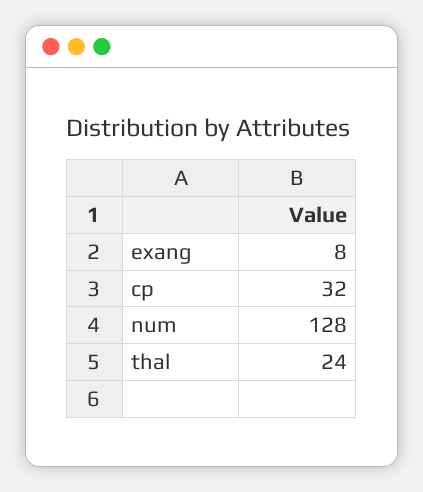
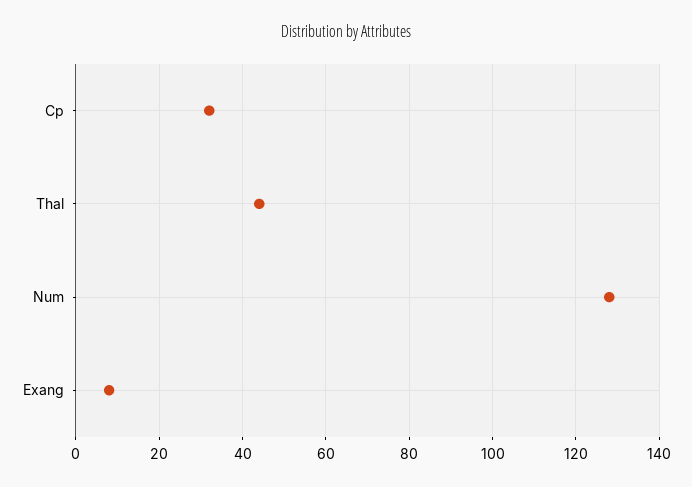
  {
    "exang": 8,
    "cp": 32,
    "num": 128,
-   "thal": 24
+   "thal": 45
  }

